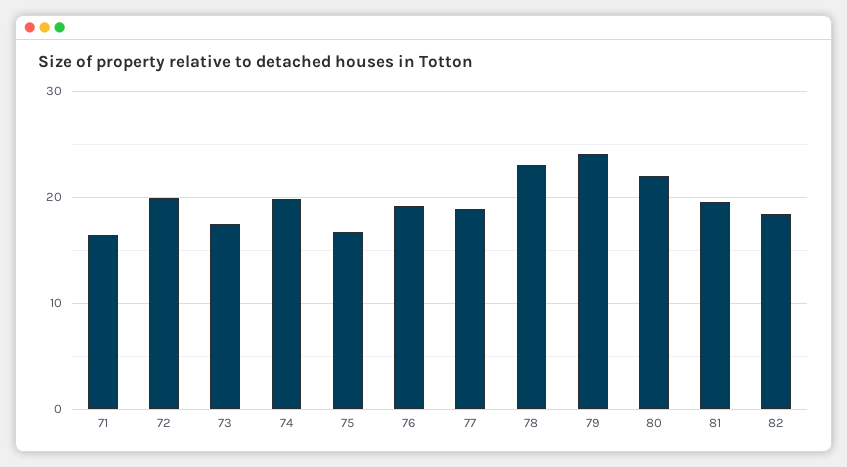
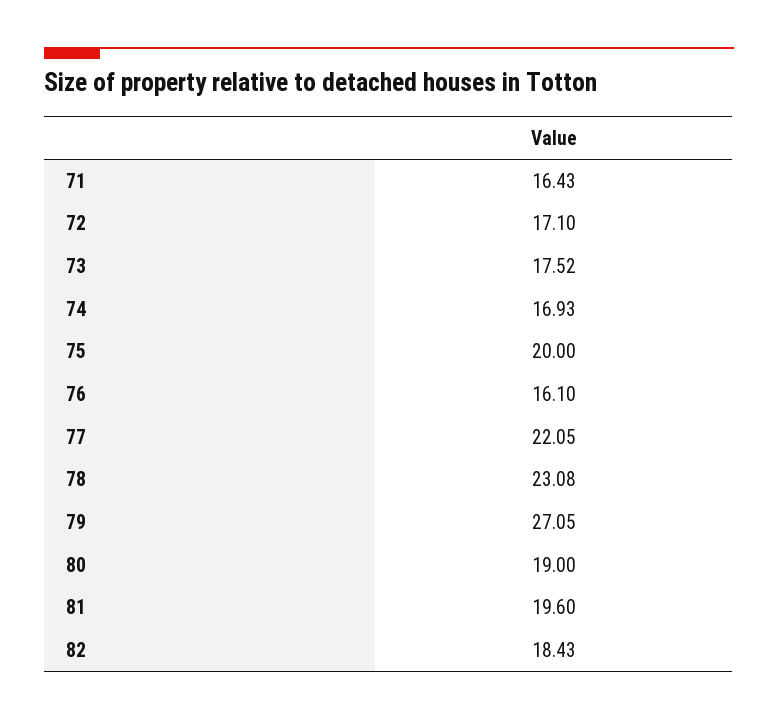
  {
    "71": 16.43,
-   "72": 20,
+   "72": 17.1,
    "73": 17.52,
-   "74": 20,
+   "74": 16.93,
-   "75": 17,
+   "75": 20,
-   "76": 19,
+   "76": 16.1,
-   "77": 19,
+   "77": 22.05,
    "78": 23.08,
-   "79": 24,
+   "79": 27.05,
-   "80": 22,
+   "80": 19,
    "81": 19.6,
    "82": 18.43
  }

